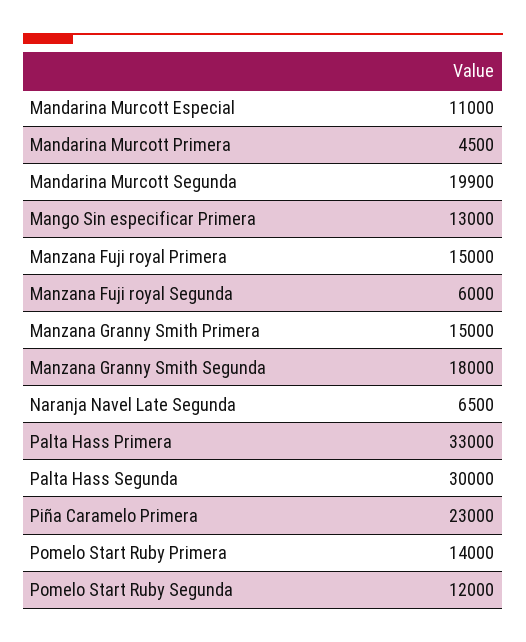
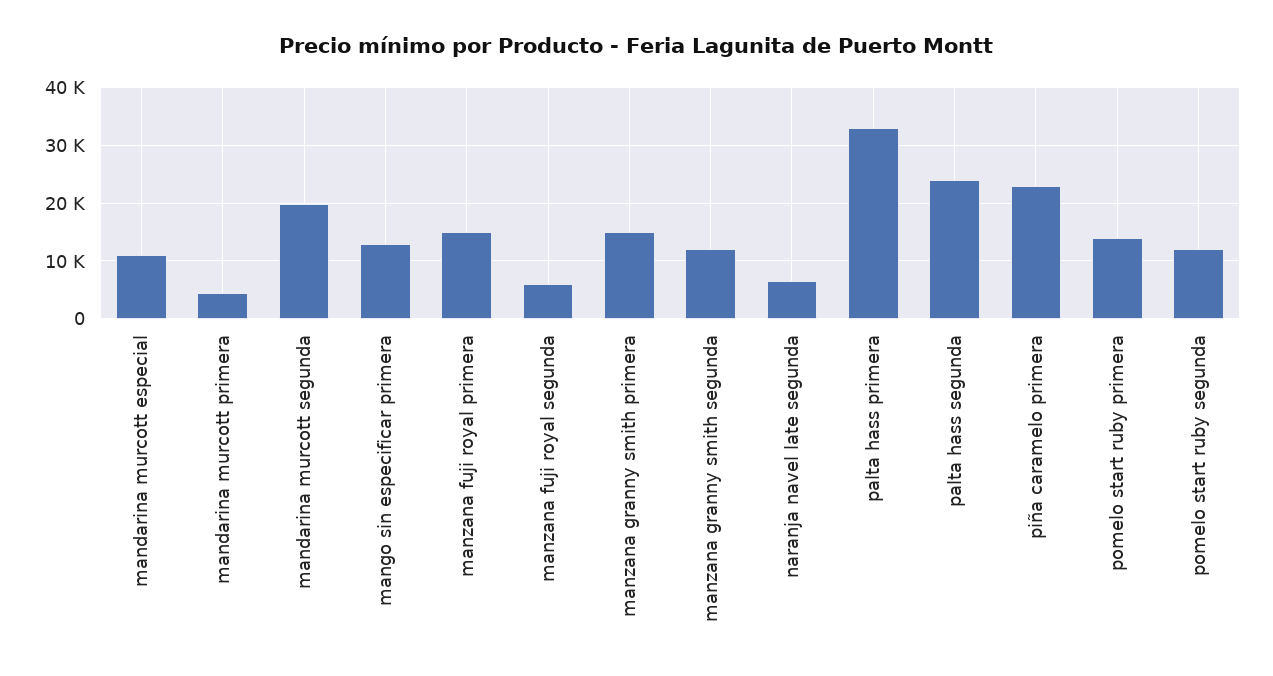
  {
    "Mandarina Murcott Especial": 11000,
    "Mandarina Murcott Primera": 4500,
    "Mandarina Murcott Segunda": 19900,
    "Mango Sin especificar Primera": 13000,
    "Manzana Fuji royal Primera": 15000,
    "Manzana Fuji royal Segunda": 6000,
    "Manzana Granny Smith Primera": 15000,
-   "Manzana Granny Smith Segunda": 18000,
+   "Manzana Granny Smith Segunda": 12000,
    "Naranja Navel Late Segunda": 6500,
    "Palta Hass Primera": 33000,
-   "Palta Hass Segunda": 30000,
+   "Palta Hass Segunda": 24000,
    "Piña Caramelo Primera": 23000,
    "Pomelo Start Ruby Primera": 14000,
    "Pomelo Start Ruby Segunda": 12000
  }

